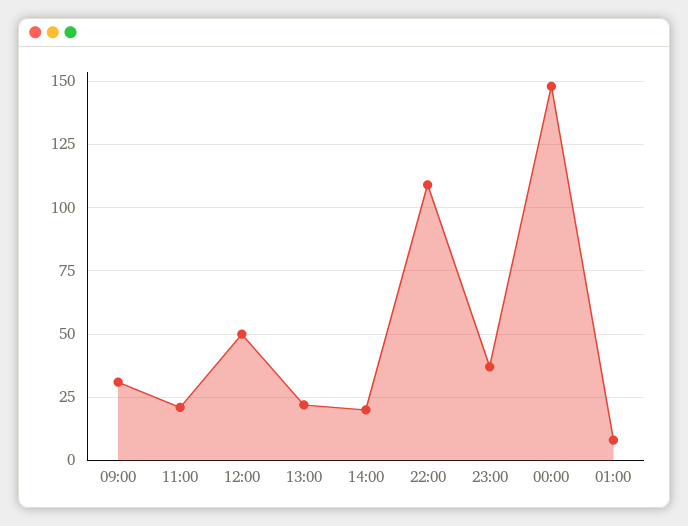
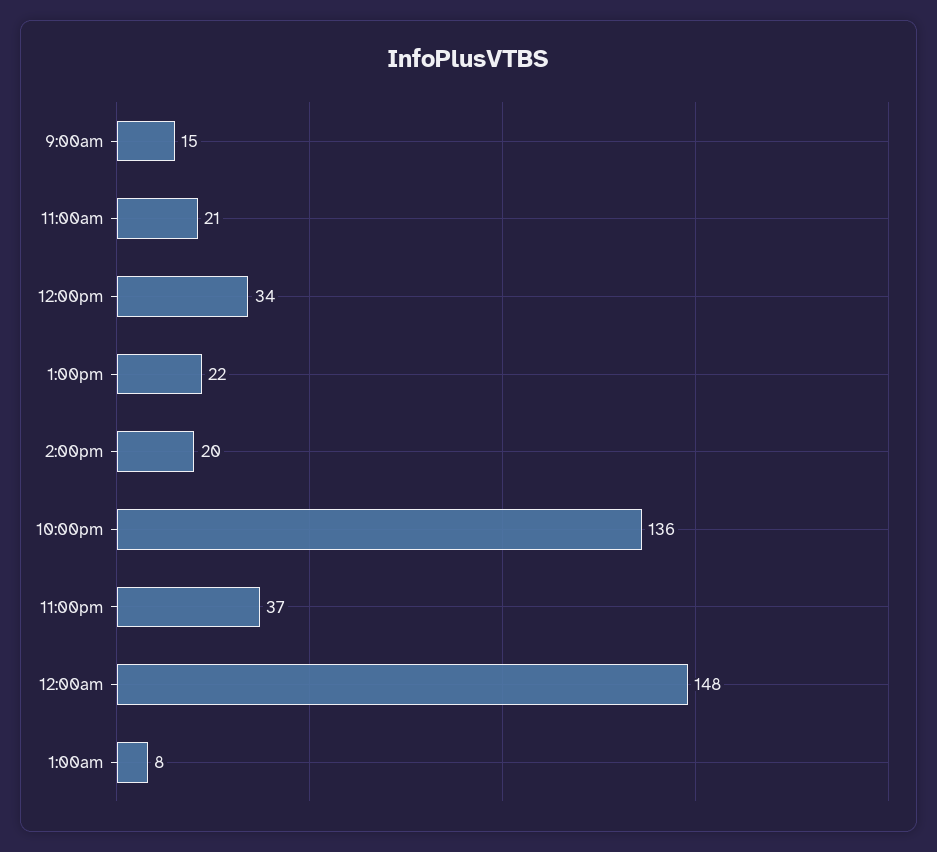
  {
-   "09:00": 30,
+   "09:00": 15,
    "11:00": 21,
-   "12:00": 50,
+   "12:00": 34,
    "13:00": 22,
    "14:00": 20,
-   "22:00": 110,
+   "22:00": 136,
    "23:00": 37,
    "00:00": 148,
    "01:00": 8
  }

